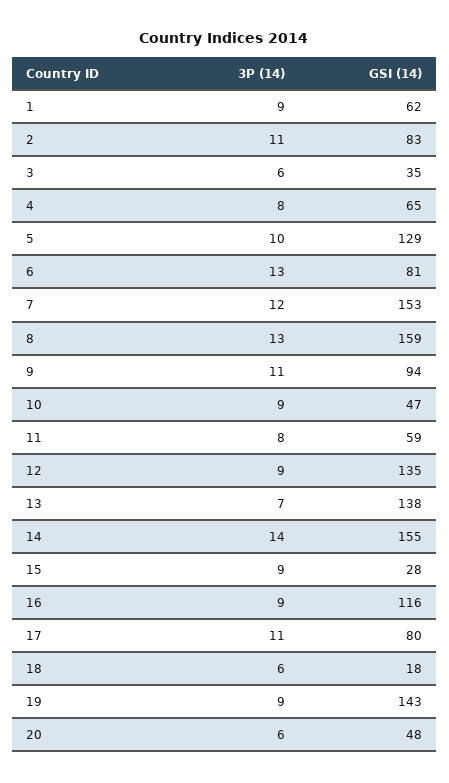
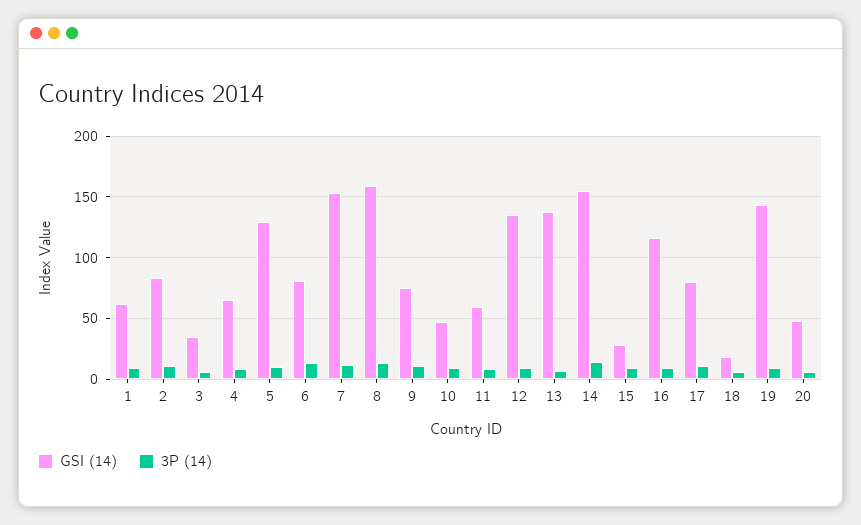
  {
    "3P (14)": {
      "1": 9,
      "2": 11,
      "3": 6,
      "4": 8,
      "5": 10,
      "6": 13,
      "7": 12,
      "8": 13,
      "9": 11,
      "10": 9,
      "11": 8,
      "12": 9,
      "13": 7,
      "14": 14,
      "15": 9,
      "16": 9,
      "17": 11,
      "18": 6,
      "19": 9,
      "20": 6
    },
    "GSI (14)": {
      "1": 62,
      "2": 83,
      "3": 35,
      "4": 65,
      "5": 129,
      "6": 81,
      "7": 153,
      "8": 159,
-     "9": 94,
+     "9": 75,
      "10": 47,
      "11": 59,
      "12": 135,
      "13": 138,
      "14": 155,
      "15": 28,
      "16": 116,
      "17": 80,
      "18": 18,
      "19": 143,
      "20": 48
    }
  }

